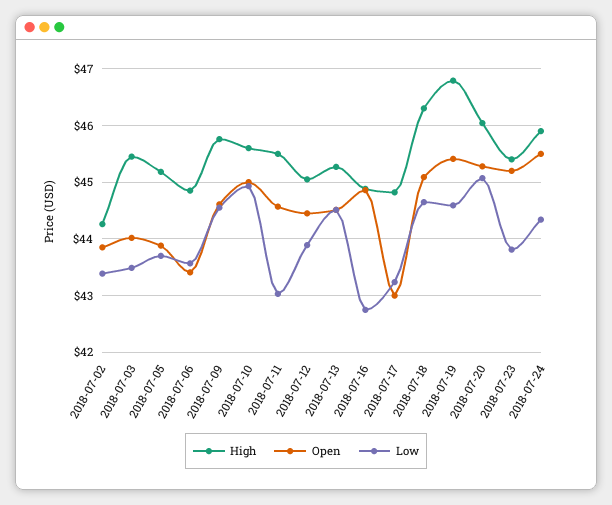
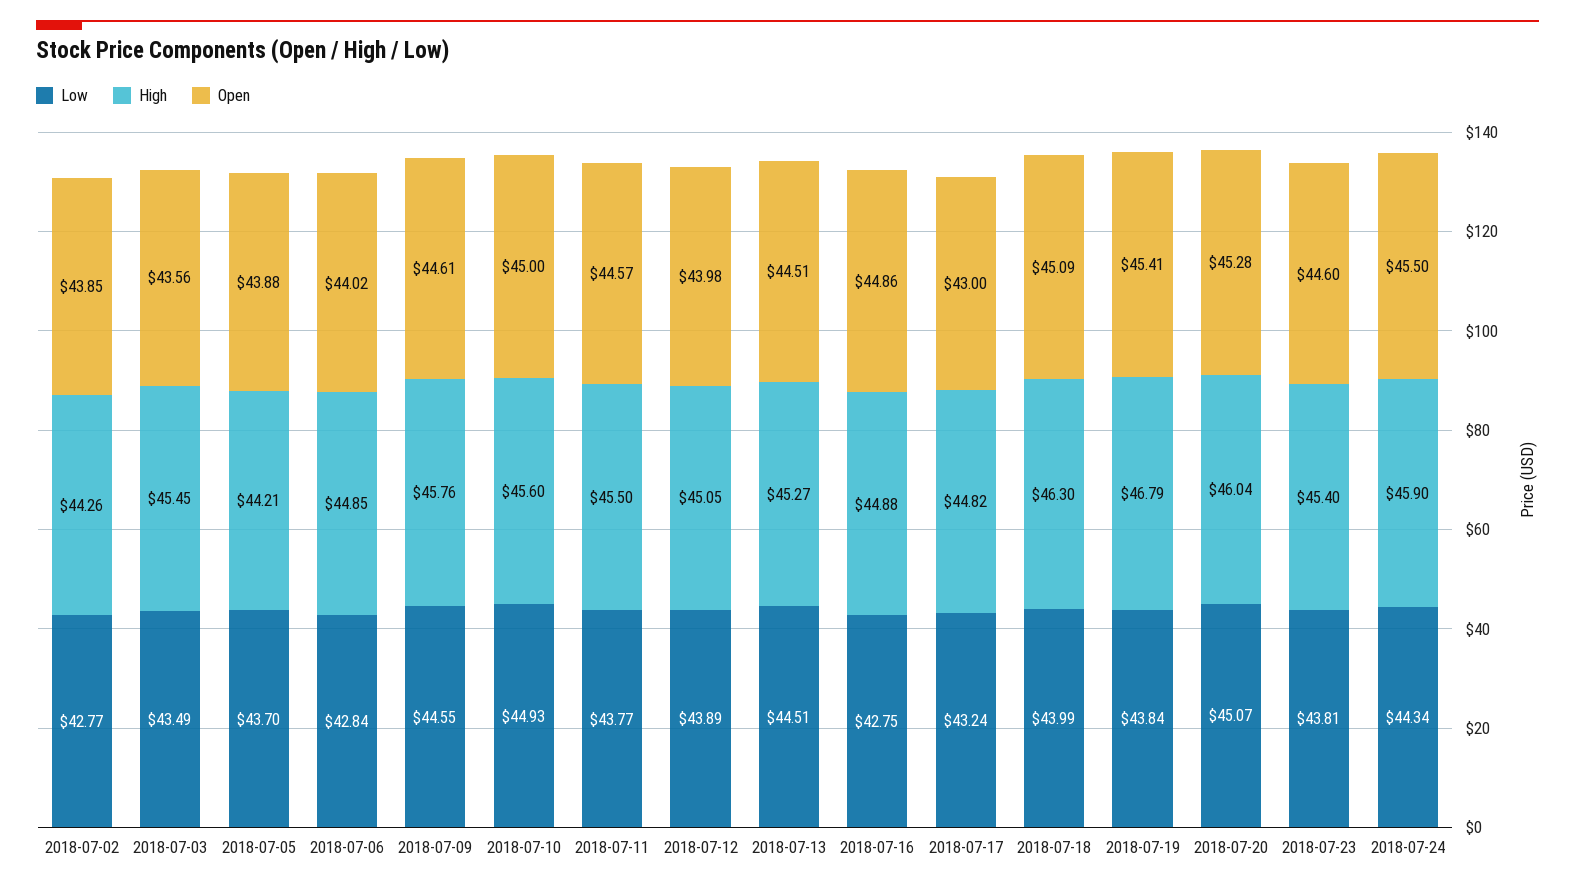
  {
    "High": {
      "2018-07-02": 44.26,
      "2018-07-03": 45.45,
-     "2018-07-05": 45.2,
+     "2018-07-05": 44.21,
      "2018-07-06": 44.85,
      "2018-07-09": 45.76,
      "2018-07-10": 45.6,
      "2018-07-11": 45.5,
      "2018-07-12": 45.05,
      "2018-07-13": 45.27,
      "2018-07-16": 44.88,
      "2018-07-17": 44.82,
      "2018-07-18": 46.3,
      "2018-07-19": 46.79,
      "2018-07-20": 46.04,
      "2018-07-23": 45.4,
      "2018-07-24": 45.9
    },
    "Open": {
      "2018-07-02": 43.85,
-     "2018-07-03": 44,
+     "2018-07-03": 43.56,
      "2018-07-05": 43.88,
-     "2018-07-06": 43.4,
+     "2018-07-06": 44.02,
      "2018-07-09": 44.61,
      "2018-07-10": 45,
      "2018-07-11": 44.57,
-     "2018-07-12": 44.4,
+     "2018-07-12": 43.98,
      "2018-07-13": 44.51,
      "2018-07-16": 44.86,
      "2018-07-17": 43,
      "2018-07-18": 45.09,
      "2018-07-19": 45.41,
      "2018-07-20": 45.28,
-     "2018-07-23": 45.2,
+     "2018-07-23": 44.6,
      "2018-07-24": 45.5
    },
    "Low": {
-     "2018-07-02": 43.4,
+     "2018-07-02": 42.77,
      "2018-07-03": 43.49,
      "2018-07-05": 43.7,
-     "2018-07-06": 43.6,
+     "2018-07-06": 42.84,
      "2018-07-09": 44.55,
      "2018-07-10": 44.93,
-     "2018-07-11": 43,
+     "2018-07-11": 43.77,
      "2018-07-12": 43.89,
      "2018-07-13": 44.51,
      "2018-07-16": 42.75,
      "2018-07-17": 43.24,
-     "2018-07-18": 44.6,
+     "2018-07-18": 43.99,
-     "2018-07-19": 44.6,
+     "2018-07-19": 43.84,
      "2018-07-20": 45.07,
      "2018-07-23": 43.81,
      "2018-07-24": 44.34
    }
  }

